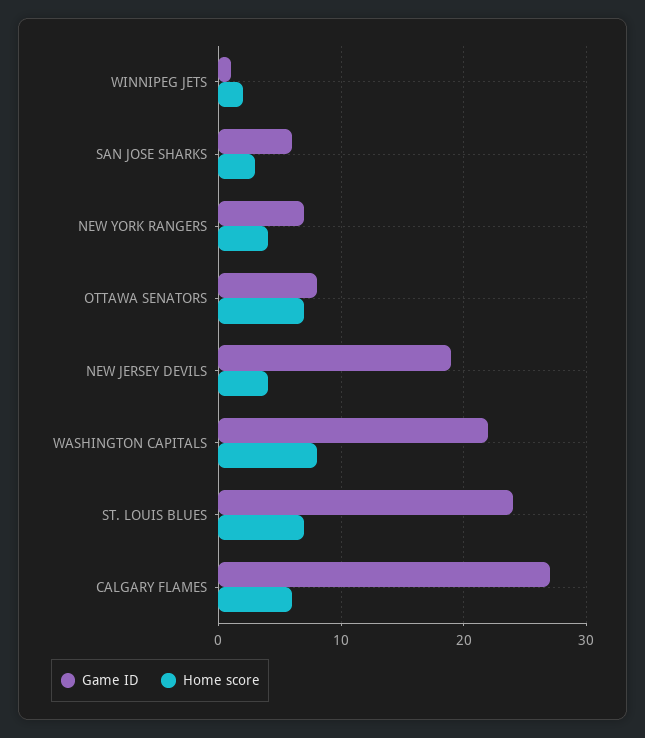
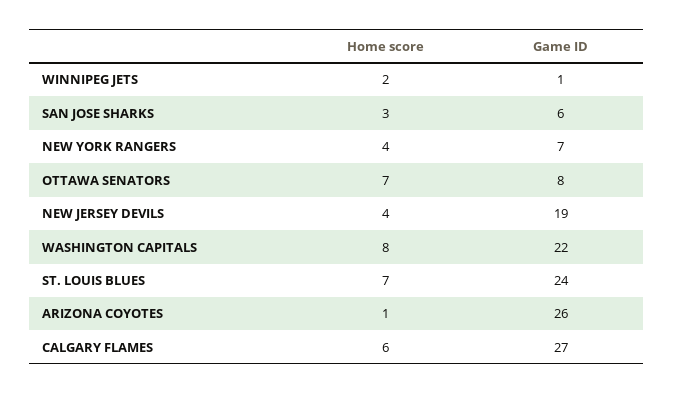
  {
    "Game ID": {
      "WINNIPEG JETS": 1,
      "SAN JOSE SHARKS": 6,
      "NEW YORK RANGERS": 7,
      "OTTAWA SENATORS": 8,
      "NEW JERSEY DEVILS": 19,
      "WASHINGTON CAPITALS": 22,
      "ST. LOUIS BLUES": 24,
-     "CALGARY FLAMES": 27
+     "CALGARY FLAMES": 27,
+     "ARIZONA COYOTES": 26
    },
    "Home score": {
      "WINNIPEG JETS": 2,
      "SAN JOSE SHARKS": 3,
      "NEW YORK RANGERS": 4,
      "OTTAWA SENATORS": 7,
      "NEW JERSEY DEVILS": 4,
      "WASHINGTON CAPITALS": 8,
      "ST. LOUIS BLUES": 7,
-     "CALGARY FLAMES": 6
+     "CALGARY FLAMES": 6,
+     "ARIZONA COYOTES": 1
    }
  }

